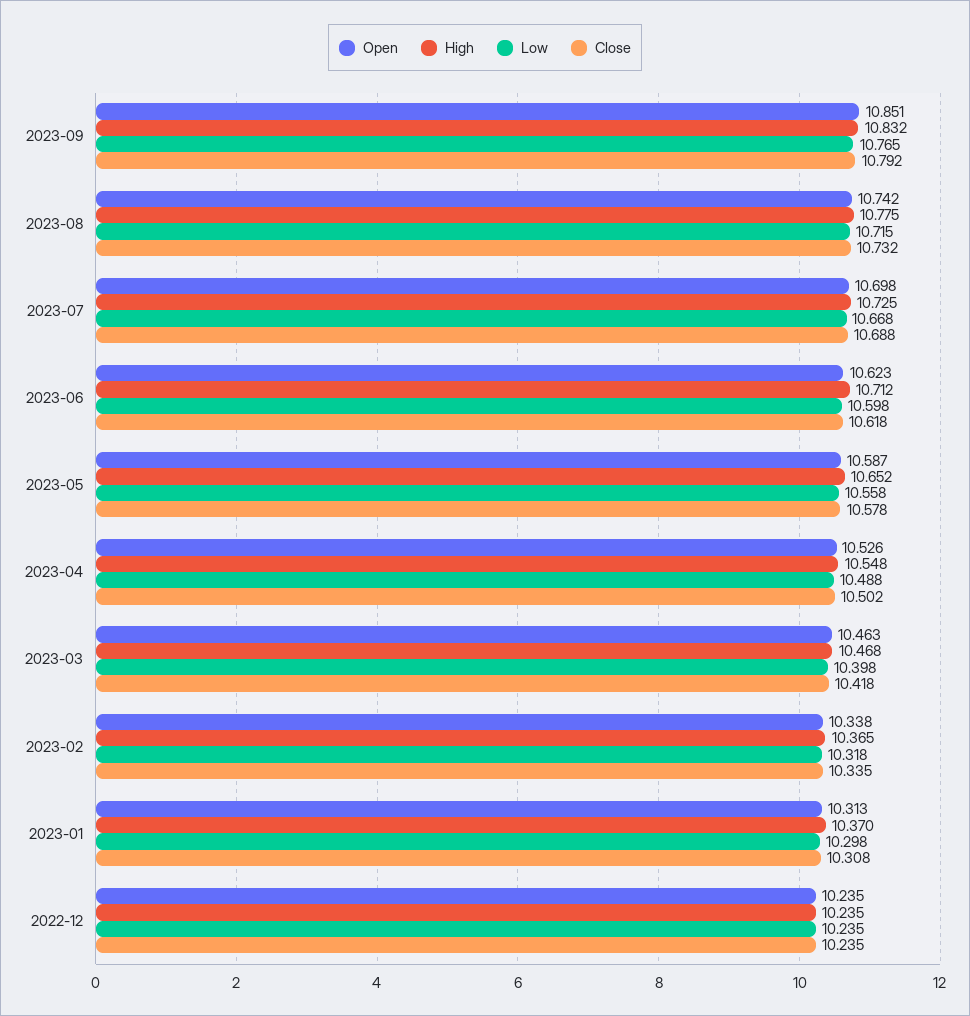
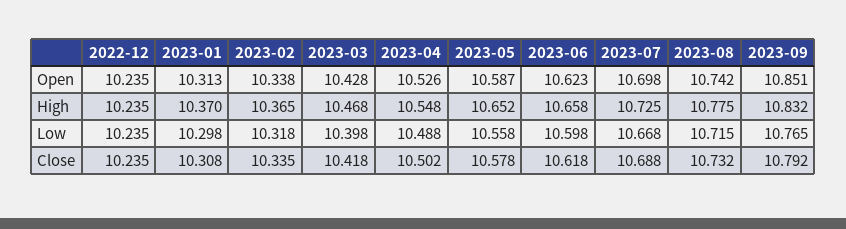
  {
    "Open": {
      "2023-09": 10.851,
      "2023-08": 10.742,
      "2023-07": 10.698,
      "2023-06": 10.623,
      "2023-05": 10.587,
      "2023-04": 10.526,
-     "2023-03": 10.463,
+     "2023-03": 10.428,
      "2023-02": 10.338,
      "2023-01": 10.313,
      "2022-12": 10.235
    },
    "High": {
      "2023-09": 10.832,
      "2023-08": 10.775,
      "2023-07": 10.725,
-     "2023-06": 10.712,
+     "2023-06": 10.658,
      "2023-05": 10.652,
      "2023-04": 10.548,
      "2023-03": 10.468,
      "2023-02": 10.365,
      "2023-01": 10.37,
      "2022-12": 10.235
    },
    "Low": {
      "2023-09": 10.765,
      "2023-08": 10.715,
      "2023-07": 10.668,
      "2023-06": 10.598,
      "2023-05": 10.558,
      "2023-04": 10.488,
      "2023-03": 10.398,
      "2023-02": 10.318,
      "2023-01": 10.298,
      "2022-12": 10.235
    },
    "Close": {
      "2023-09": 10.792,
      "2023-08": 10.732,
      "2023-07": 10.688,
      "2023-06": 10.618,
      "2023-05": 10.578,
      "2023-04": 10.502,
      "2023-03": 10.418,
      "2023-02": 10.335,
      "2023-01": 10.308,
      "2022-12": 10.235
    }
  }

